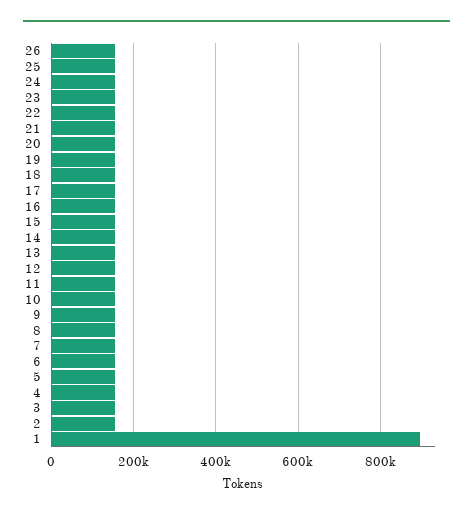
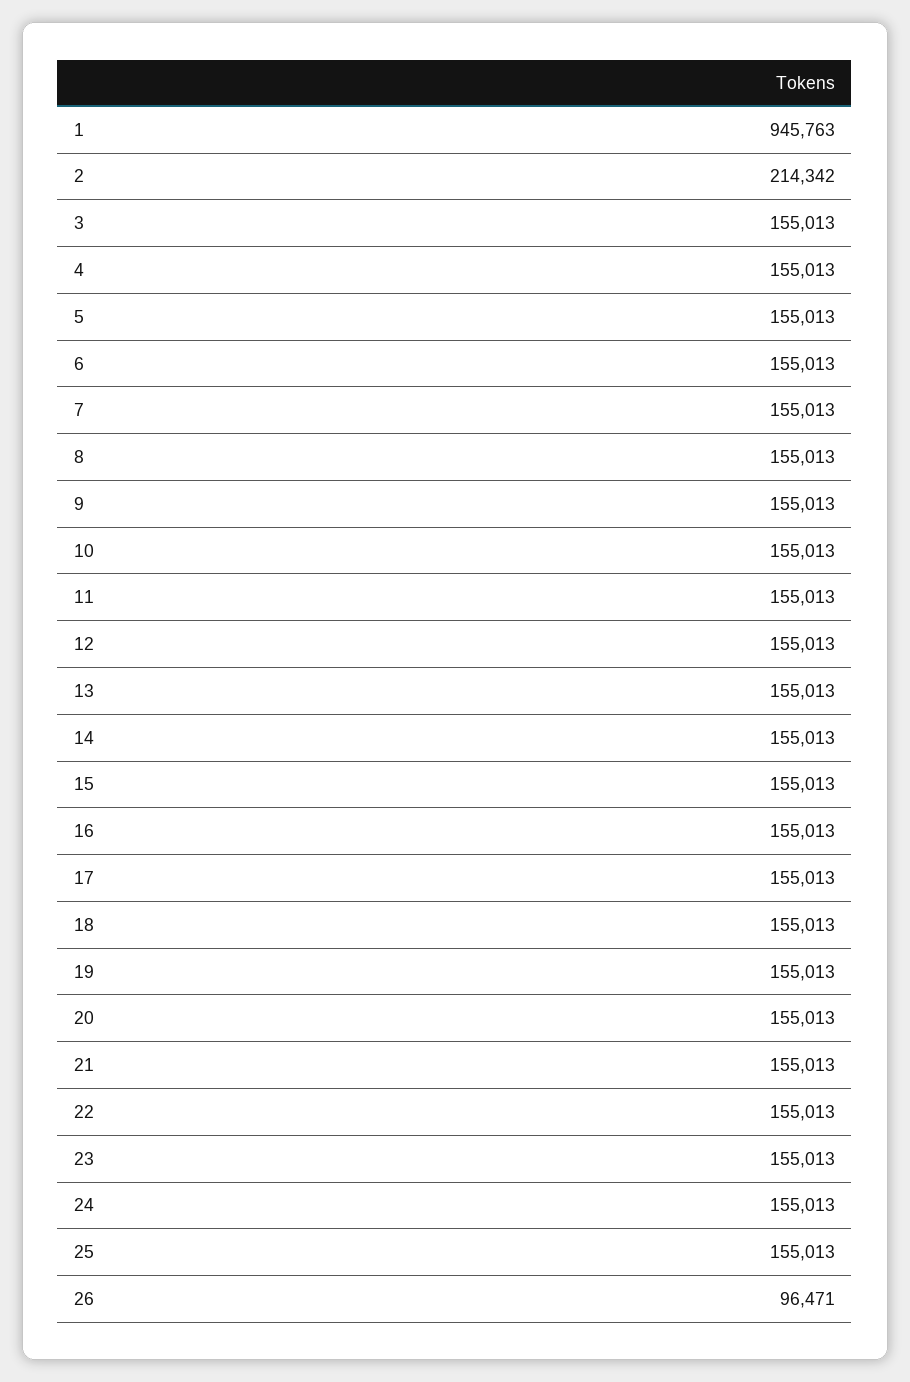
  {
-   "26": 160000,
+   "26": 96471,
    "25": 155013,
    "24": 155013,
    "23": 155013,
    "22": 155013,
    "21": 155013,
    "20": 155013,
    "19": 155013,
    "18": 155013,
    "17": 155013,
    "16": 155013,
    "15": 155013,
    "14": 155013,
    "13": 155013,
    "12": 155013,
    "11": 155013,
    "10": 155013,
    "9": 155013,
    "8": 155013,
    "7": 155013,
    "6": 155013,
    "5": 155013,
    "4": 155013,
    "3": 155013,
-   "2": 160000,
+   "2": 214342,
-   "1": 900000
+   "1": 945763
  }

